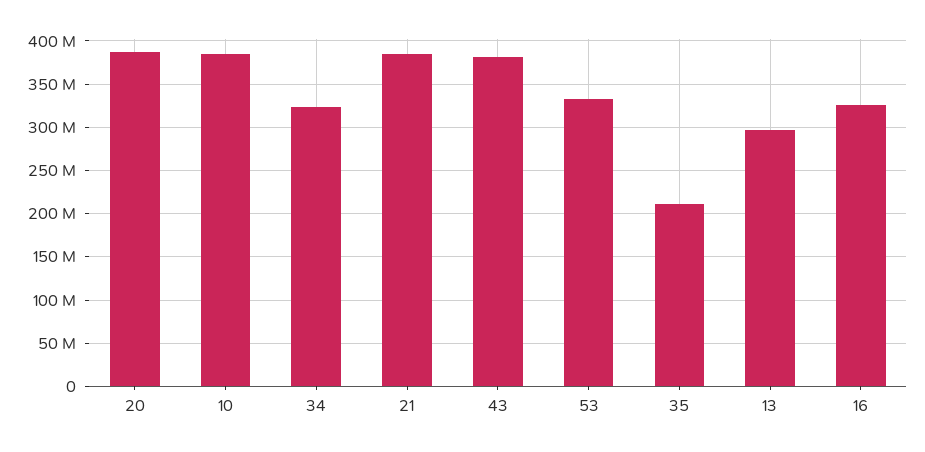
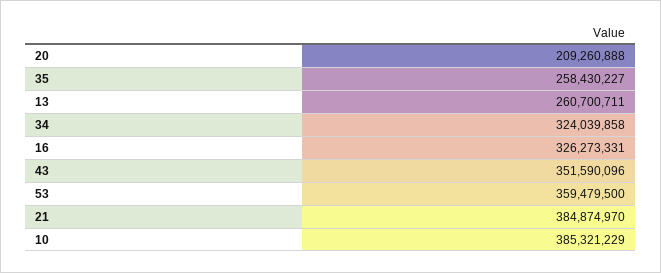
  {
-   "20": 390000000,
+   "20": 209260888,
    "10": 385321229,
    "34": 324039858,
    "21": 384874970,
-   "43": 380000000,
+   "43": 351590096,
-   "53": 330000000,
+   "53": 359479500,
-   "35": 210000000,
+   "35": 258430227,
-   "13": 300000000,
+   "13": 260700711,
    "16": 326273331
  }

